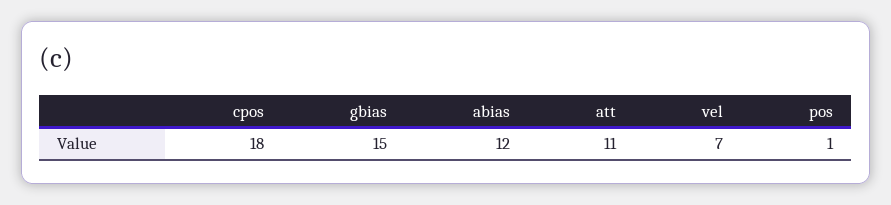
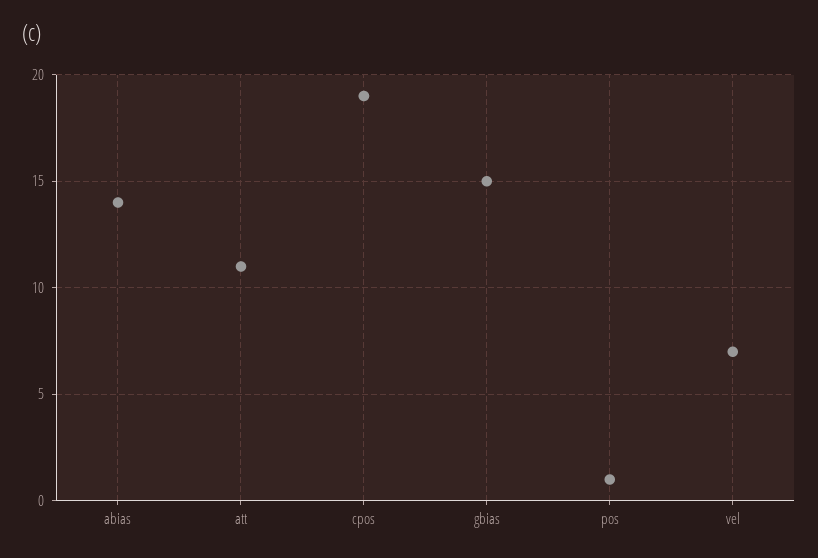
  {
-   "cpos": 18,
+   "cpos": 19,
    "gbias": 15,
-   "abias": 12,
+   "abias": 14,
    "att": 11,
    "vel": 7,
    "pos": 1
  }

